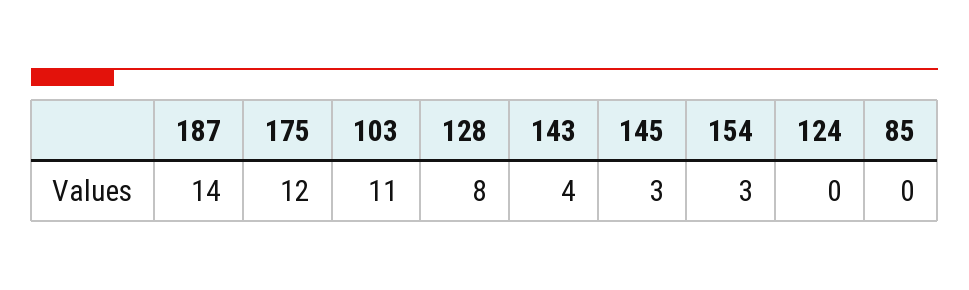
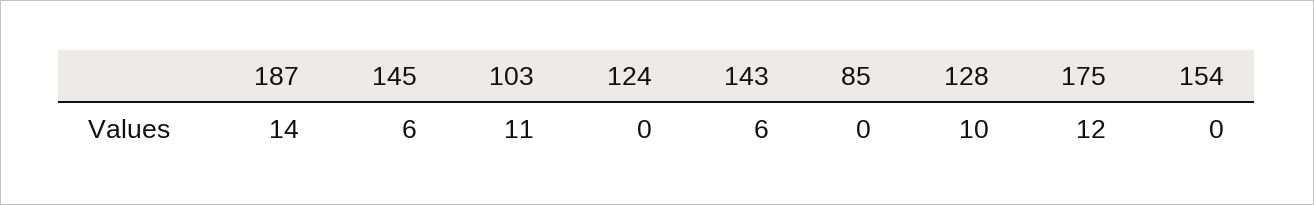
  {
    "187": 14,
    "175": 12,
    "103": 11,
-   "128": 8,
+   "128": 10,
-   "143": 4,
+   "143": 6,
-   "145": 3,
+   "145": 6,
-   "154": 3,
+   "154": 0,
    "124": 0,
    "85": 0
  }

